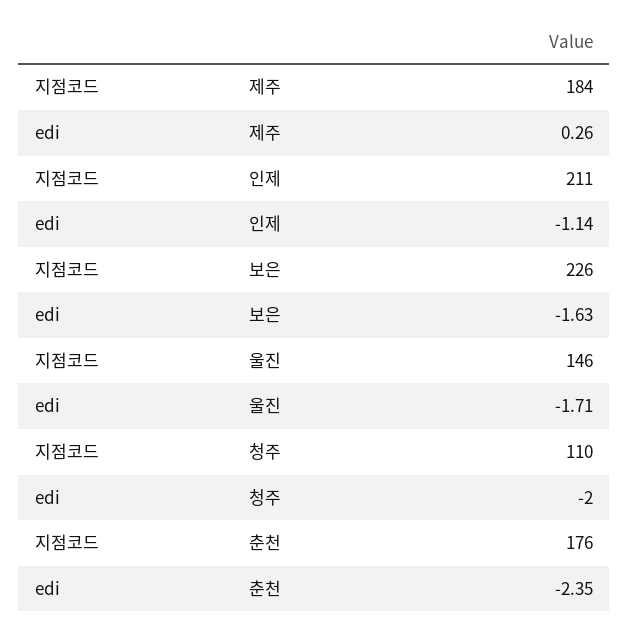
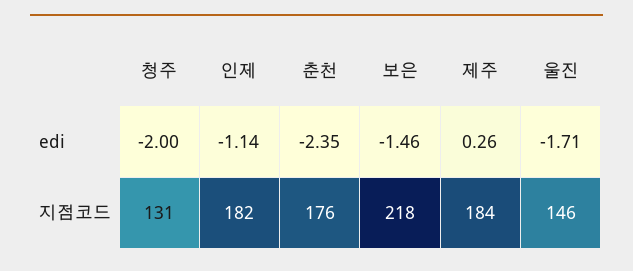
  {
    "지점코드": {
      "제주": 184,
-     "인제": 211,
+     "인제": 182,
-     "보은": 226,
+     "보은": 218,
      "울진": 146,
-     "청주": 110,
+     "청주": 131,
      "춘천": 176
    },
    "edi": {
      "제주": 0.26,
      "인제": -1.14,
-     "보은": -1.63,
+     "보은": -1.46,
      "울진": -1.71,
      "청주": -2,
      "춘천": -2.35
    }
  }

